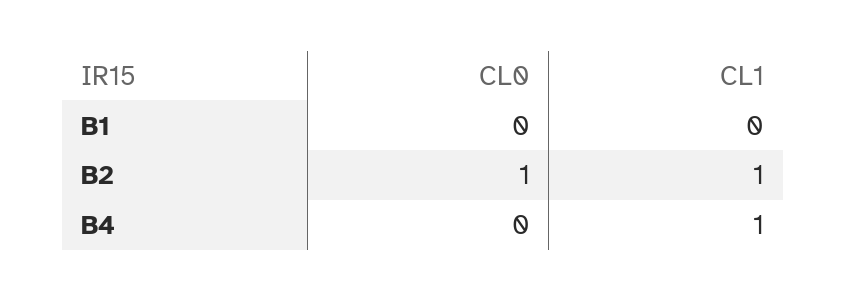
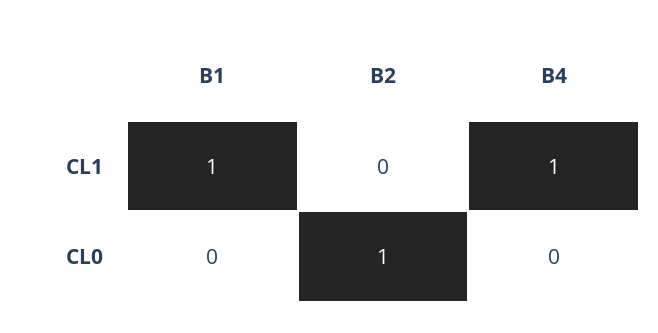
  {
    "CL0": {
      "B1": 0,
      "B2": 1,
      "B4": 0
    },
    "CL1": {
-     "B1": 0,
+     "B1": 1,
-     "B2": 1,
+     "B2": 0,
      "B4": 1
    }
  }

